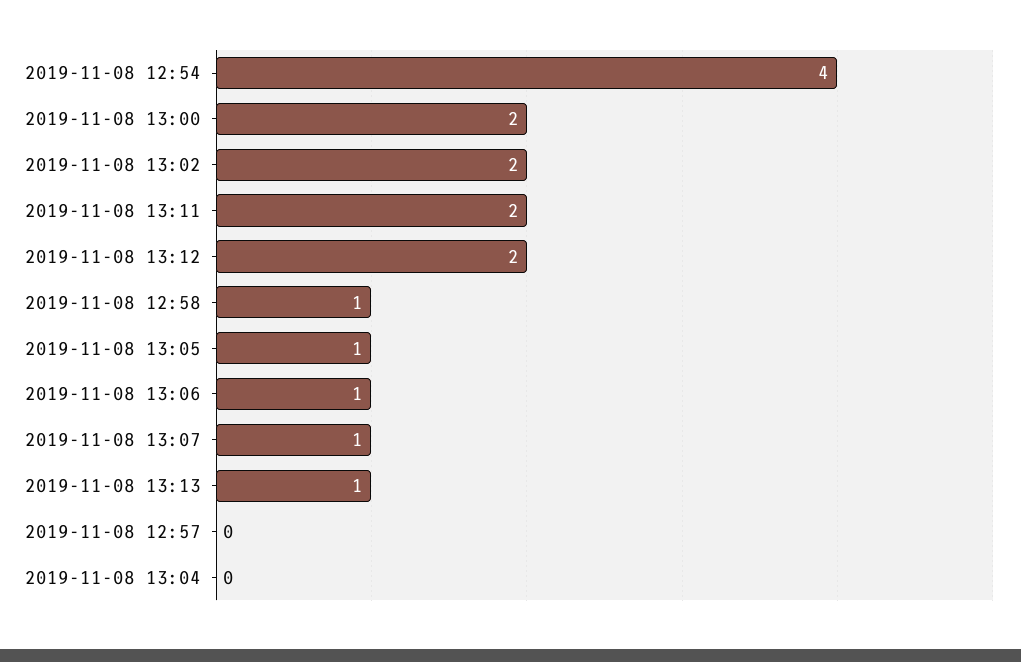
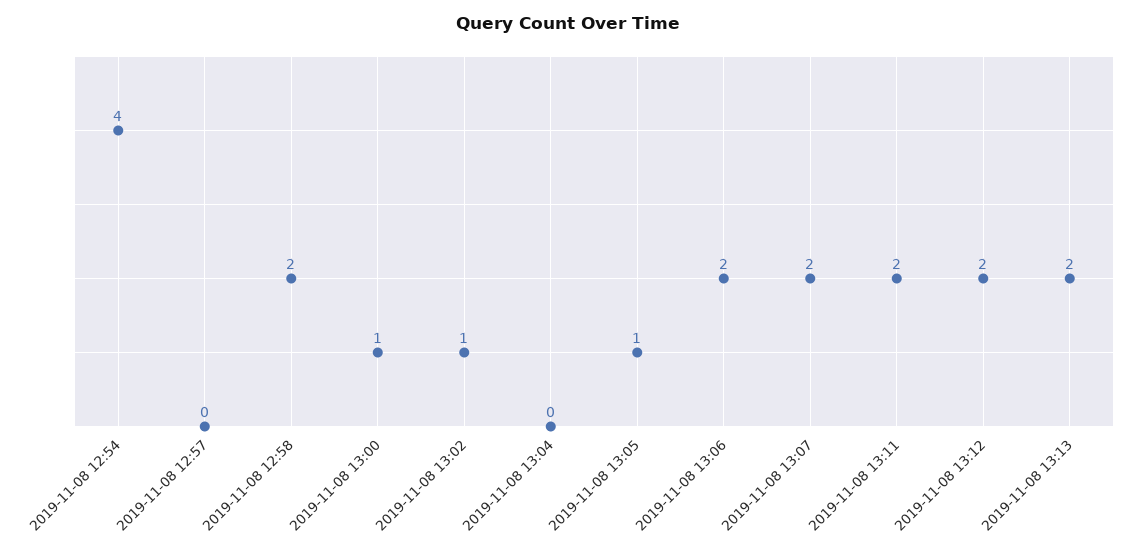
  {
    "2019-11-08 12:54": 4,
-   "2019-11-08 13:00": 2,
+   "2019-11-08 13:00": 1,
-   "2019-11-08 13:02": 2,
+   "2019-11-08 13:02": 1,
    "2019-11-08 13:11": 2,
    "2019-11-08 13:12": 2,
-   "2019-11-08 12:58": 1,
+   "2019-11-08 12:58": 2,
    "2019-11-08 13:05": 1,
-   "2019-11-08 13:06": 1,
+   "2019-11-08 13:06": 2,
-   "2019-11-08 13:07": 1,
+   "2019-11-08 13:07": 2,
-   "2019-11-08 13:13": 1,
+   "2019-11-08 13:13": 2,
    "2019-11-08 12:57": 0,
    "2019-11-08 13:04": 0
  }

